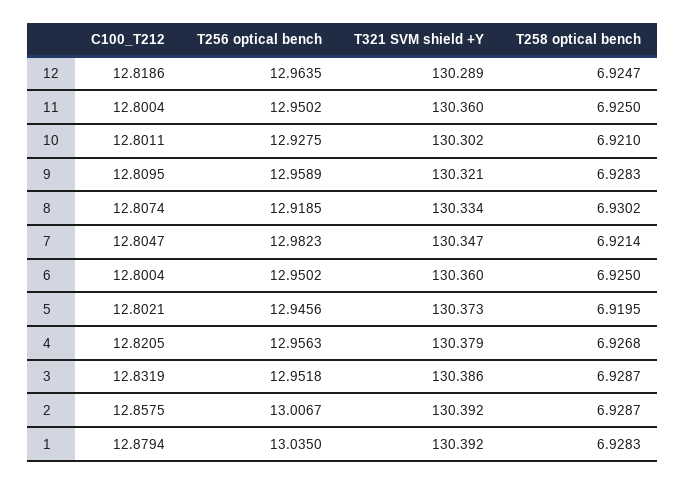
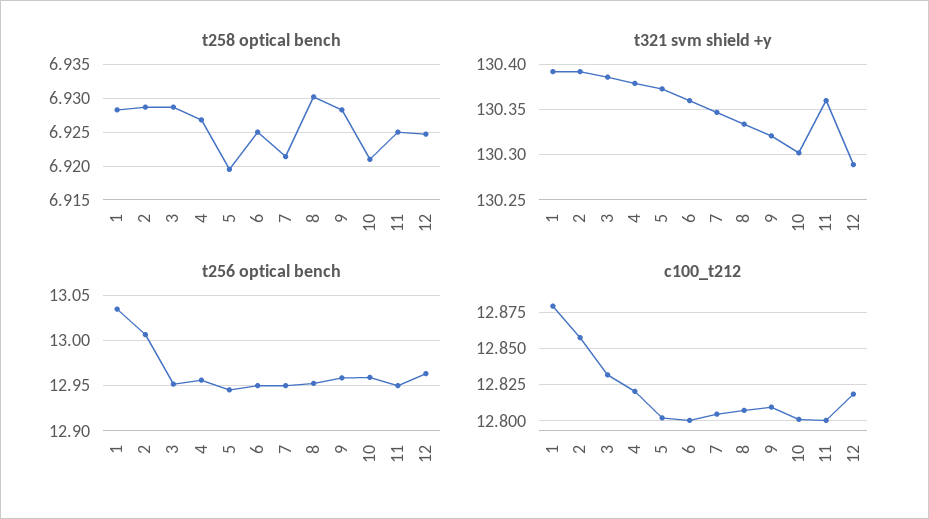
  {
    "C100_T212": {
      "12": 12.8186,
      "11": 12.8004,
      "10": 12.8011,
      "9": 12.8095,
      "8": 12.8074,
      "7": 12.8047,
      "6": 12.8004,
      "5": 12.8021,
      "4": 12.8205,
      "3": 12.8319,
      "2": 12.8575,
      "1": 12.8794
    },
    "T256 optical bench": {
      "12": 12.9635,
      "11": 12.9502,
-     "10": 12.9275,
+     "10": 12.96,
      "9": 12.9589,
-     "8": 12.9185,
+     "8": 12.95,
-     "7": 12.9823,
+     "7": 12.95,
      "6": 12.9502,
      "5": 12.9456,
      "4": 12.9563,
      "3": 12.9518,
      "2": 13.0067,
      "1": 13.035
    },
    "T321 SVM shield +Y": {
      "12": 130.289,
      "11": 130.36,
      "10": 130.302,
      "9": 130.321,
      "8": 130.334,
      "7": 130.347,
      "6": 130.36,
      "5": 130.373,
      "4": 130.379,
      "3": 130.386,
      "2": 130.392,
      "1": 130.392
    },
    "T258 optical bench": {
      "12": 6.9247,
      "11": 6.925,
      "10": 6.921,
      "9": 6.9283,
      "8": 6.9302,
      "7": 6.9214,
      "6": 6.925,
      "5": 6.9195,
      "4": 6.9268,
      "3": 6.9287,
      "2": 6.9287,
      "1": 6.9283
    }
  }

